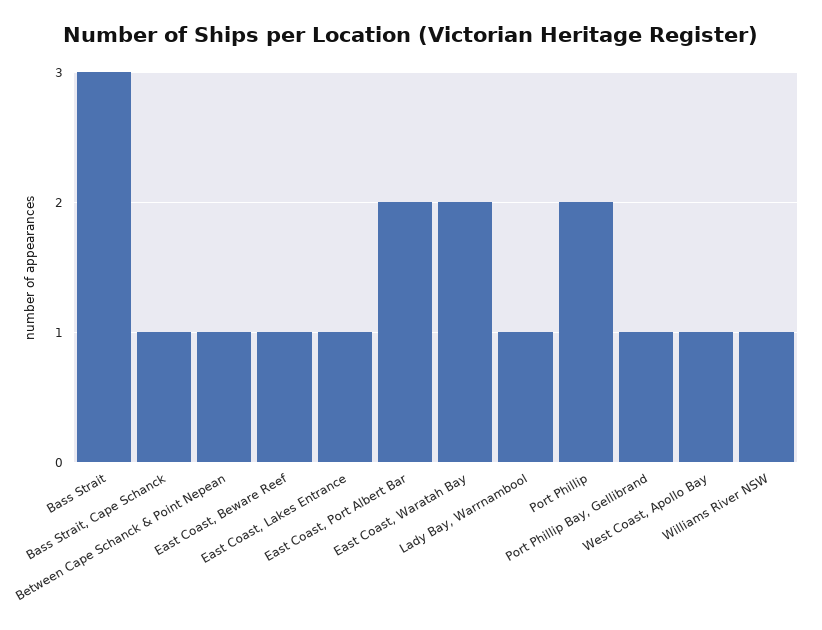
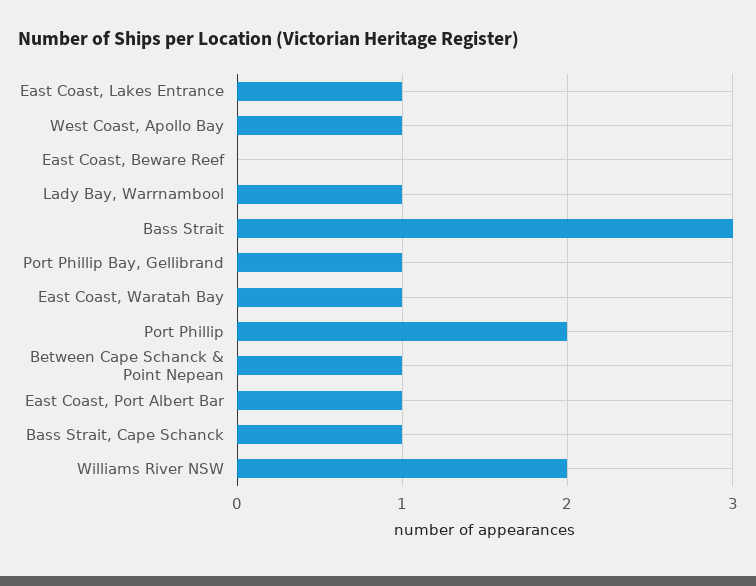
  {
    "Bass Strait": 3,
    "Bass Strait, Cape Schanck": 1,
    "Between Cape Schanck & Point Nepean": 1,
-   "East Coast, Beware Reef": 1,
+   "East Coast, Beware Reef": 0,
    "East Coast, Lakes Entrance": 1,
-   "East Coast, Port Albert Bar": 2,
+   "East Coast, Port Albert Bar": 1,
-   "East Coast, Waratah Bay": 2,
+   "East Coast, Waratah Bay": 1,
    "Lady Bay, Warrnambool": 1,
    "Port Phillip": 2,
    "Port Phillip Bay, Gellibrand": 1,
    "West Coast, Apollo Bay": 1,
-   "Williams River NSW": 1
+   "Williams River NSW": 2
  }

